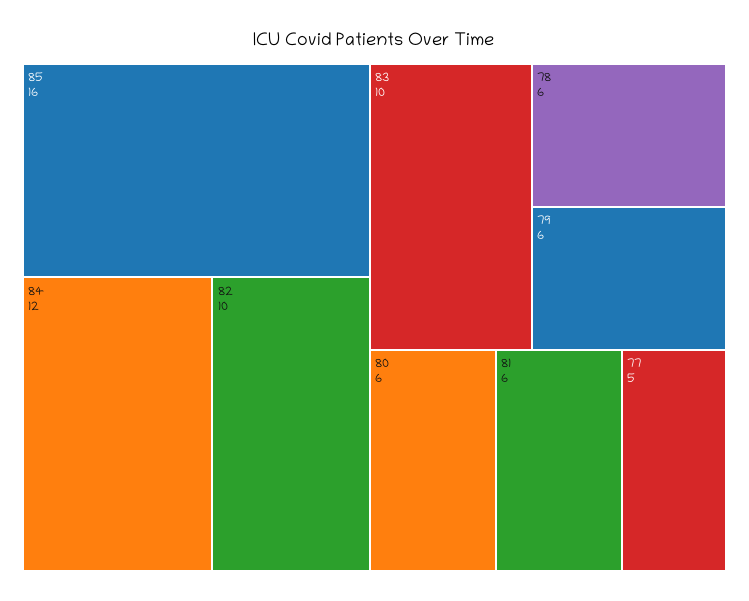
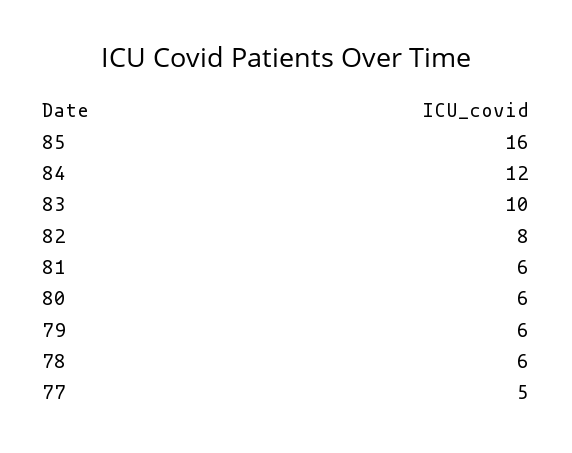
  {
    "85": 16,
    "84": 12,
-   "82": 10,
+   "82": 8,
    "83": 10,
    "78": 6,
    "79": 6,
    "80": 6,
    "81": 6,
    "77": 5
  }

